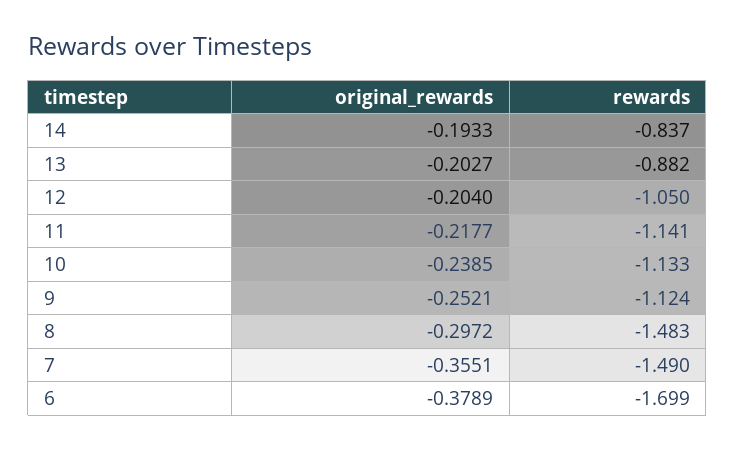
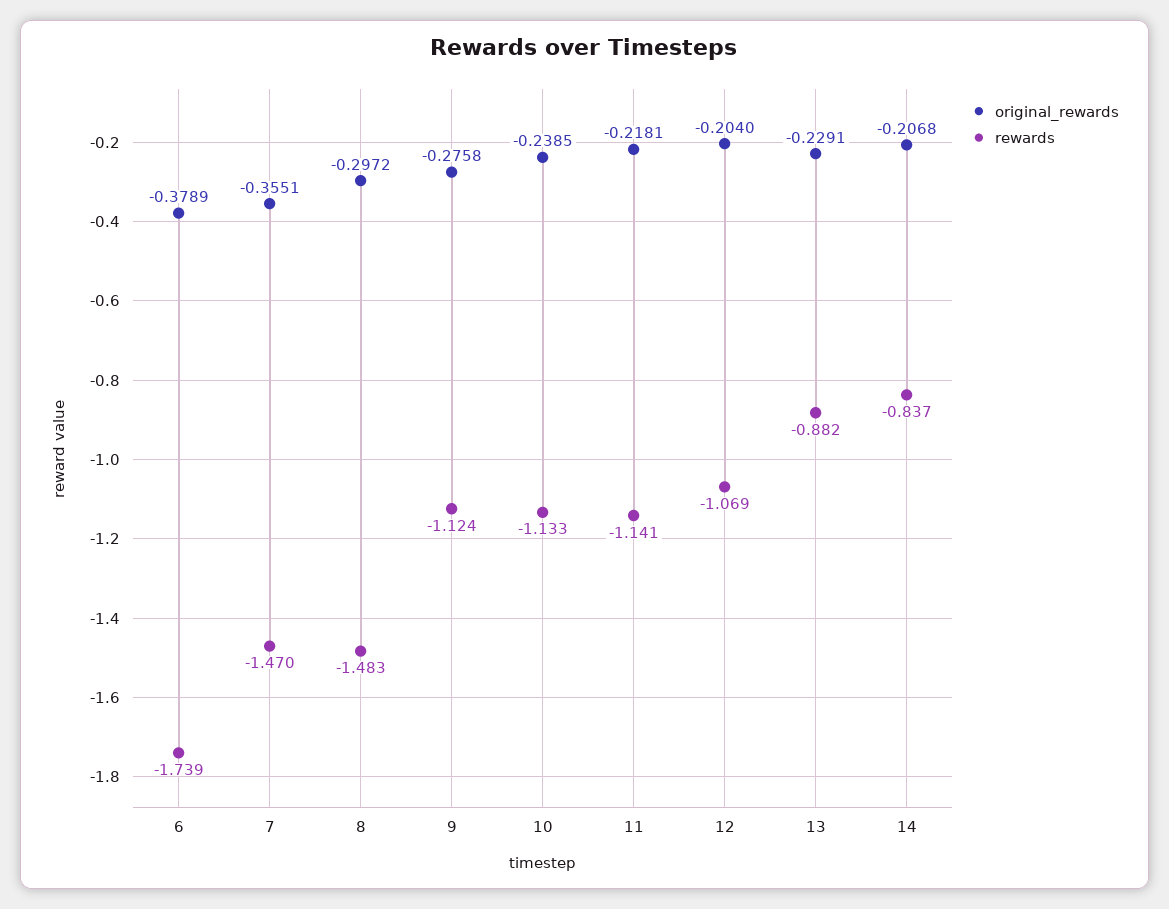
  {
    "original_rewards": {
-     "14": -0.1933,
+     "14": -0.2068,
-     "13": -0.2027,
+     "13": -0.2291,
      "12": -0.204,
-     "11": -0.2177,
+     "11": -0.2181,
      "10": -0.2385,
-     "9": -0.2521,
+     "9": -0.2758,
      "8": -0.2972,
      "7": -0.3551,
      "6": -0.3789
    },
    "rewards": {
      "14": -0.837,
      "13": -0.882,
-     "12": -1.05,
+     "12": -1.069,
      "11": -1.141,
      "10": -1.133,
      "9": -1.124,
      "8": -1.483,
-     "7": -1.49,
+     "7": -1.47,
-     "6": -1.699
+     "6": -1.739
    }
  }

